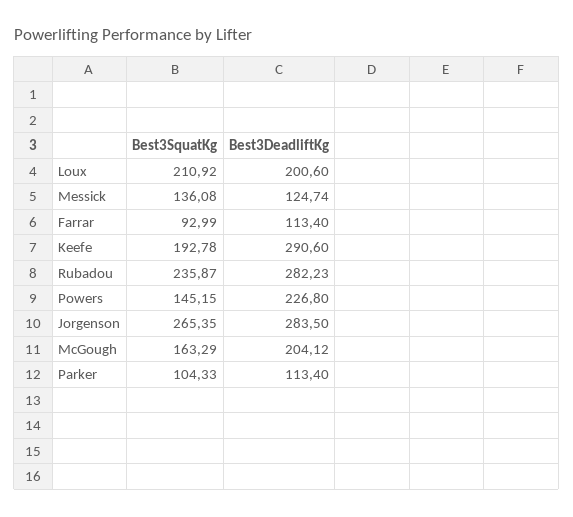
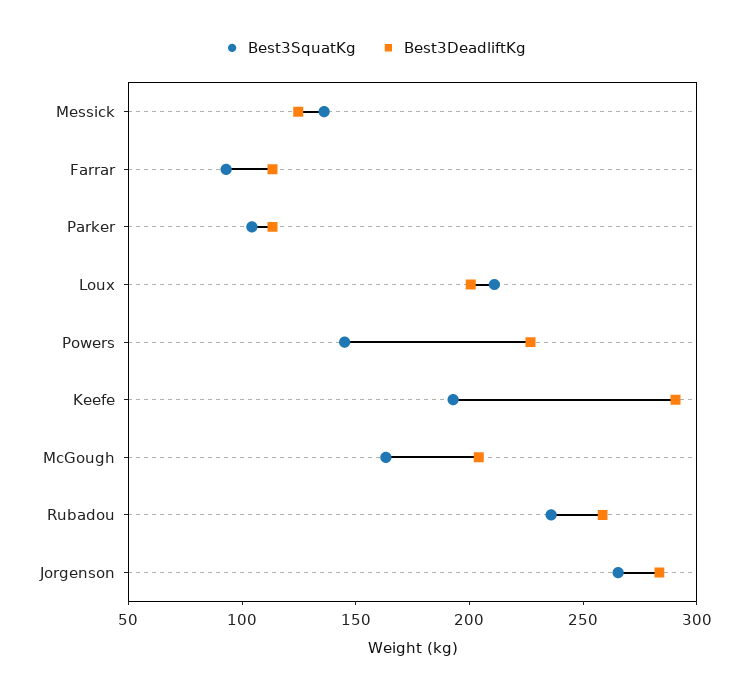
  {
    "Best3SquatKg": {
      "Loux": 210.92,
      "Messick": 136.08,
      "Farrar": 92.99,
      "Keefe": 192.78,
      "Rubadou": 235.87,
      "Powers": 145.15,
      "Jorgenson": 265.35,
      "McGough": 163.29,
      "Parker": 104.33
    },
    "Best3DeadliftKg": {
      "Loux": 200.6,
      "Messick": 124.74,
      "Farrar": 113.4,
      "Keefe": 290.6,
-     "Rubadou": 282.23,
+     "Rubadou": 260,
      "Powers": 226.8,
      "Jorgenson": 283.5,
      "McGough": 204.12,
      "Parker": 113.4
    }
  }

